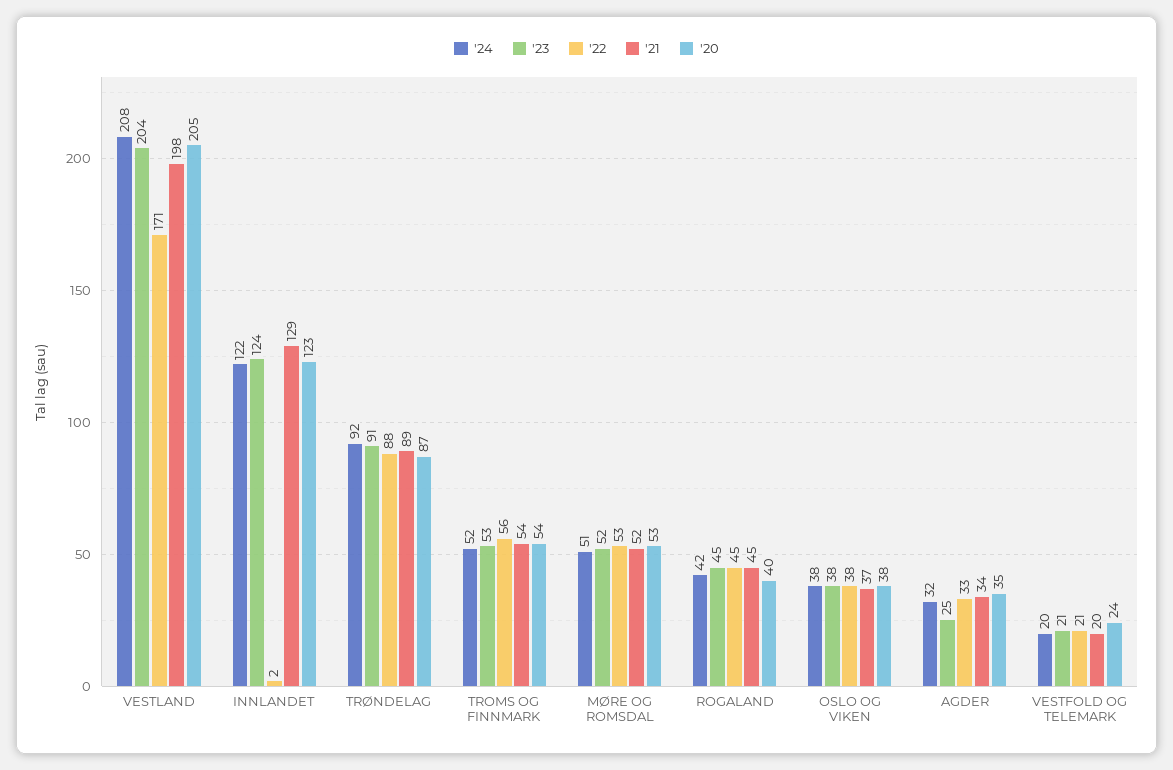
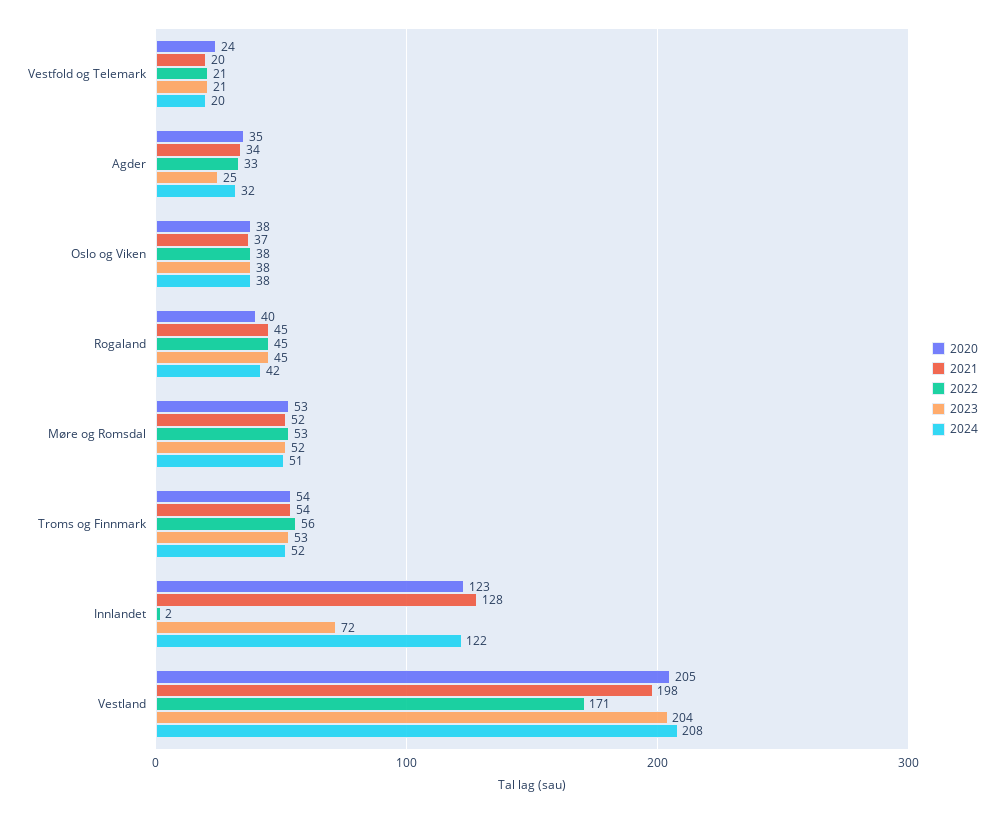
  {
    "'24": {
      "VESTLAND": 208,
      "INNLANDET": 122,
-     "TRØNDELAG": 92,
      "TROMS OG FINNMARK": 52,
      "MØRE OG ROMSDAL": 51,
      "ROGALAND": 42,
      "OSLO OG VIKEN": 38,
      "AGDER": 32,
      "VESTFOLD OG TELEMARK": 20
    },
    "'23": {
      "VESTLAND": 204,
-     "INNLANDET": 124,
+     "INNLANDET": 72,
-     "TRØNDELAG": 91,
      "TROMS OG FINNMARK": 53,
      "MØRE OG ROMSDAL": 52,
      "ROGALAND": 45,
      "OSLO OG VIKEN": 38,
      "AGDER": 25,
      "VESTFOLD OG TELEMARK": 21
    },
    "'22": {
      "VESTLAND": 171,
      "INNLANDET": 2,
-     "TRØNDELAG": 88,
      "TROMS OG FINNMARK": 56,
      "MØRE OG ROMSDAL": 53,
      "ROGALAND": 45,
      "OSLO OG VIKEN": 38,
      "AGDER": 33,
      "VESTFOLD OG TELEMARK": 21
    },
    "'21": {
      "VESTLAND": 198,
-     "INNLANDET": 129,
+     "INNLANDET": 128,
-     "TRØNDELAG": 89,
      "TROMS OG FINNMARK": 54,
      "MØRE OG ROMSDAL": 52,
      "ROGALAND": 45,
      "OSLO OG VIKEN": 37,
      "AGDER": 34,
      "VESTFOLD OG TELEMARK": 20
    },
    "'20": {
      "VESTLAND": 205,
      "INNLANDET": 123,
-     "TRØNDELAG": 87,
      "TROMS OG FINNMARK": 54,
      "MØRE OG ROMSDAL": 53,
      "ROGALAND": 40,
      "OSLO OG VIKEN": 38,
      "AGDER": 35,
      "VESTFOLD OG TELEMARK": 24
    }
  }

